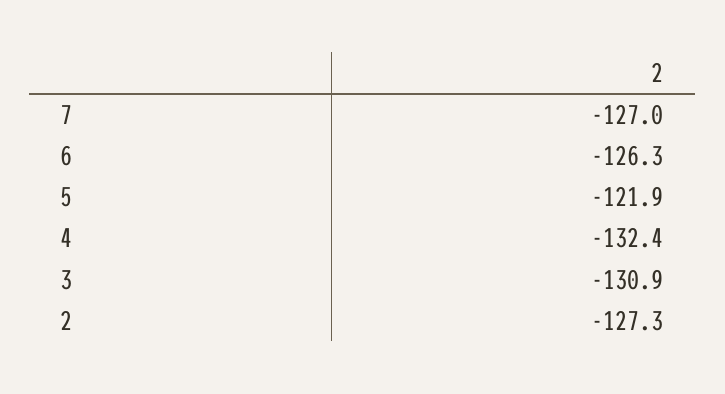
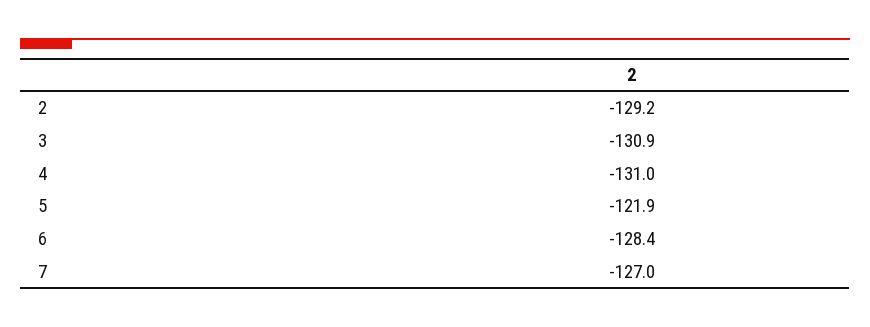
  {
    "7": -127,
-   "6": -126.3,
+   "6": -128.4,
    "5": -121.9,
-   "4": -132.4,
+   "4": -131,
    "3": -130.9,
-   "2": -127.3
+   "2": -129.2
  }

